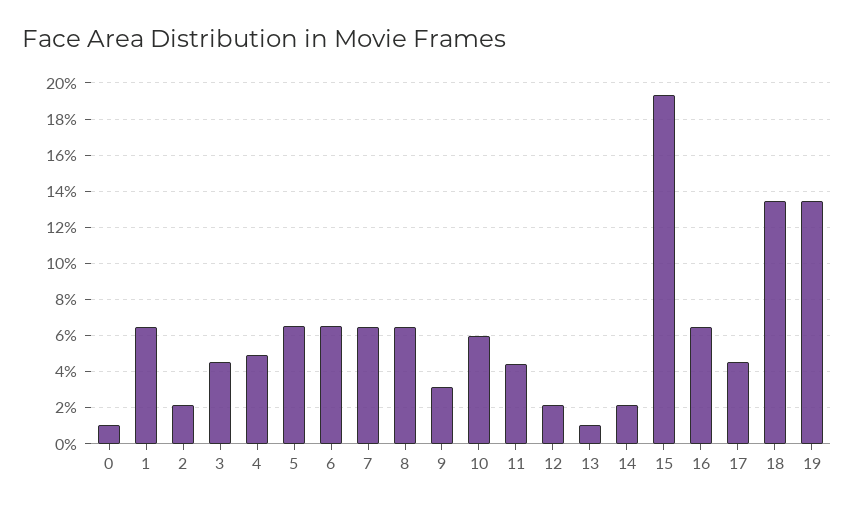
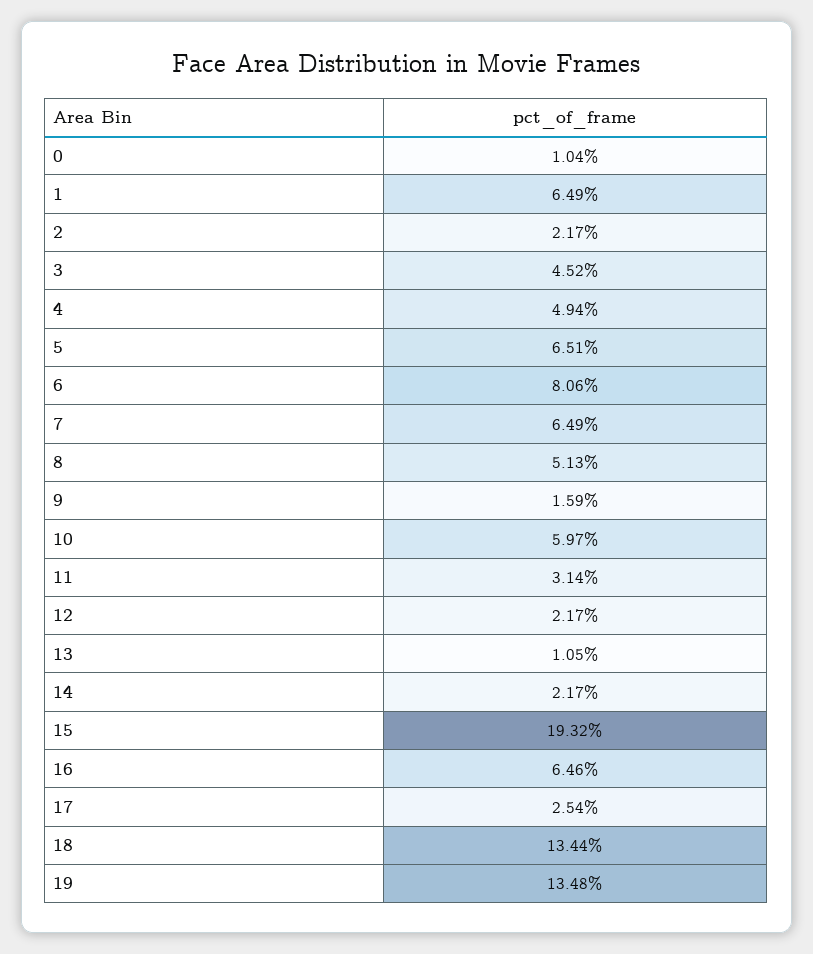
  {
    "0": 1.04,
    "1": 6.49,
    "2": 2.17,
    "3": 4.52,
    "4": 4.94,
    "5": 6.51,
-   "6": 6.5,
+   "6": 8.06,
    "7": 6.49,
-   "8": 6.5,
+   "8": 5.13,
-   "9": 3,
+   "9": 1.59,
    "10": 5.97,
-   "11": 4.5,
+   "11": 3.14,
    "12": 2.17,
    "13": 1.05,
    "14": 2.17,
    "15": 19.32,
    "16": 6.46,
-   "17": 4.5,
+   "17": 2.54,
    "18": 13.44,
    "19": 13.48
  }

